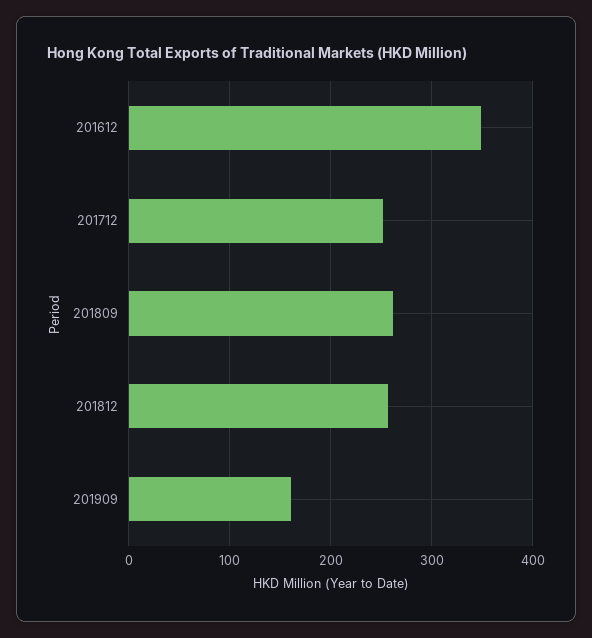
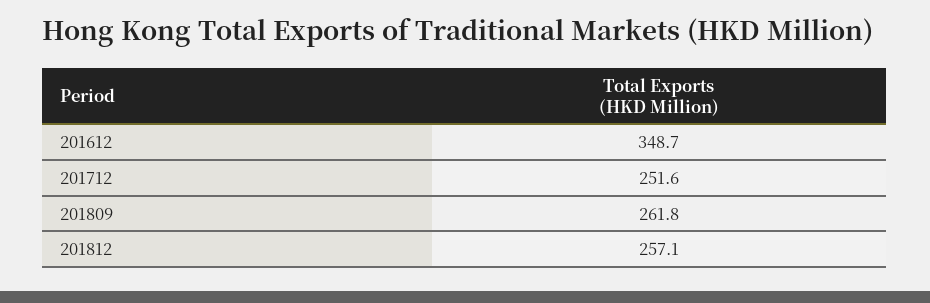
  {
    "201612": 348.7,
    "201712": 251.6,
    "201809": 261.8,
-   "201812": 257.1,
+   "201812": 257.1
-   "201909": 160
  }

